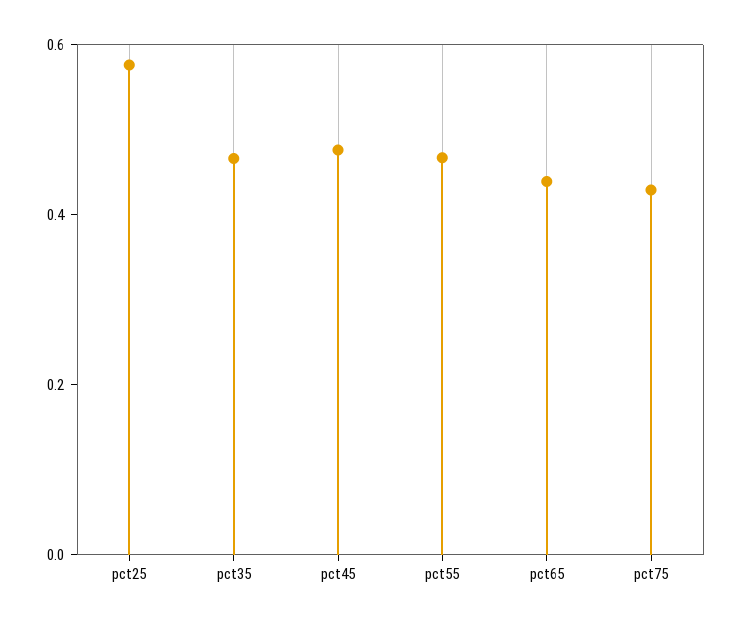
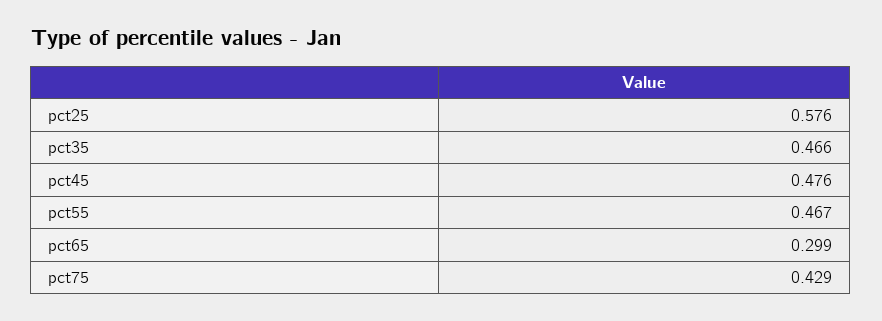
  {
    "pct25": 0.576,
    "pct35": 0.466,
    "pct45": 0.476,
    "pct55": 0.467,
-   "pct65": 0.45,
+   "pct65": 0.299,
    "pct75": 0.429
  }

